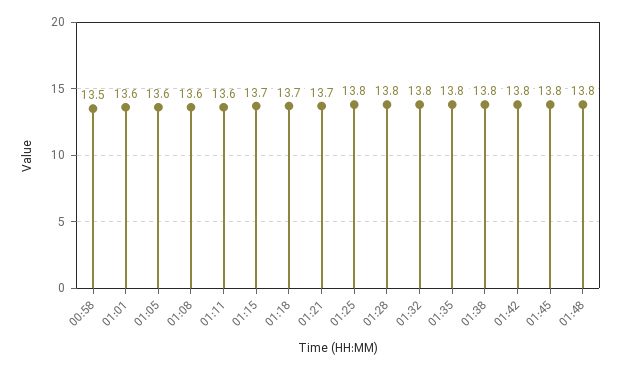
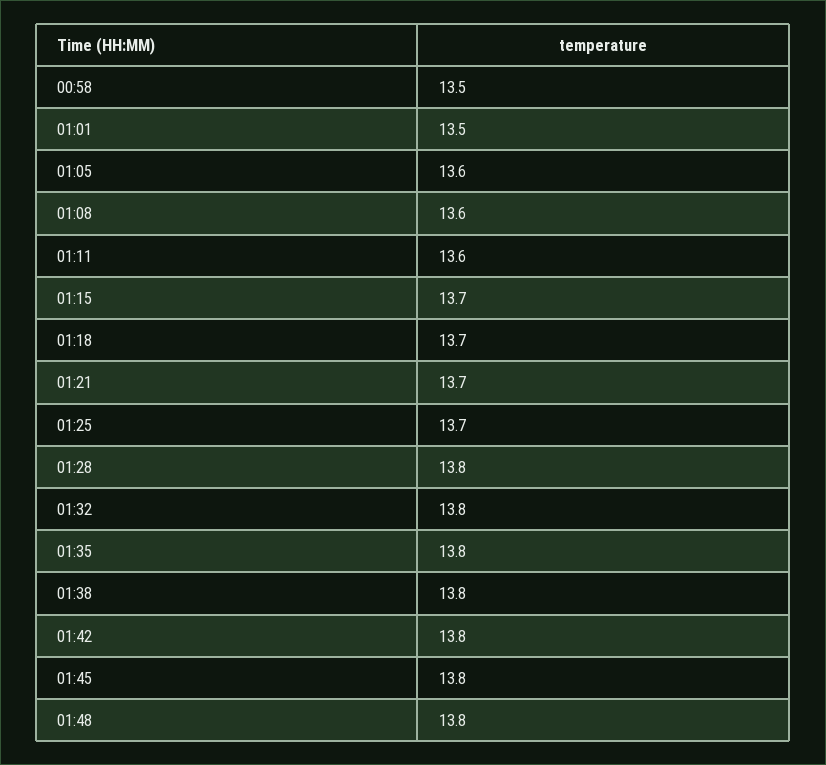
  {
    "00:58": 13.5,
-   "01:01": 13.6,
+   "01:01": 13.5,
    "01:05": 13.6,
    "01:08": 13.6,
    "01:11": 13.6,
    "01:15": 13.7,
    "01:18": 13.7,
    "01:21": 13.7,
-   "01:25": 13.8,
+   "01:25": 13.7,
    "01:28": 13.8,
    "01:32": 13.8,
    "01:35": 13.8,
    "01:38": 13.8,
    "01:42": 13.8,
    "01:45": 13.8,
    "01:48": 13.8
  }

